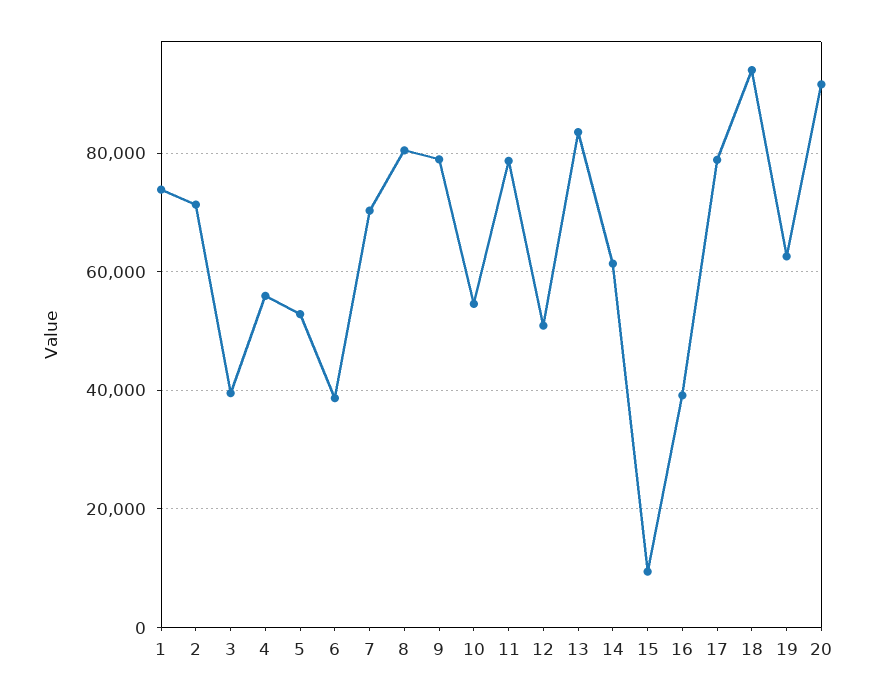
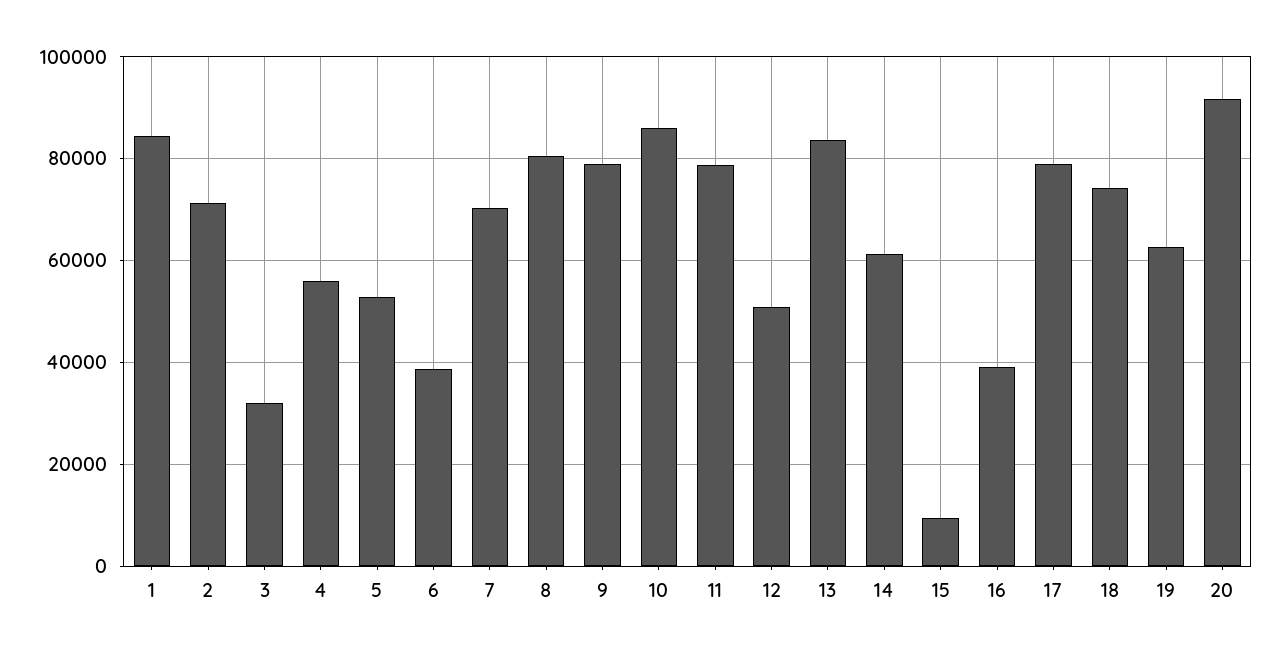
  {
-   "1": 74000,
+   "1": 84000,
    "2": 72000,
-   "3": 40000,
+   "3": 32000,
    "4": 56000,
    "5": 52000,
    "6": 38000,
    "7": 70000,
    "8": 80000,
    "9": 78000,
-   "10": 54000,
+   "10": 86000,
    "11": 78000,
    "12": 50000,
    "13": 84000,
    "14": 62000,
    "15": 10000,
    "16": 40000,
    "17": 78000,
-   "18": 94000,
+   "18": 74000,
    "19": 62000,
    "20": 92000
  }

